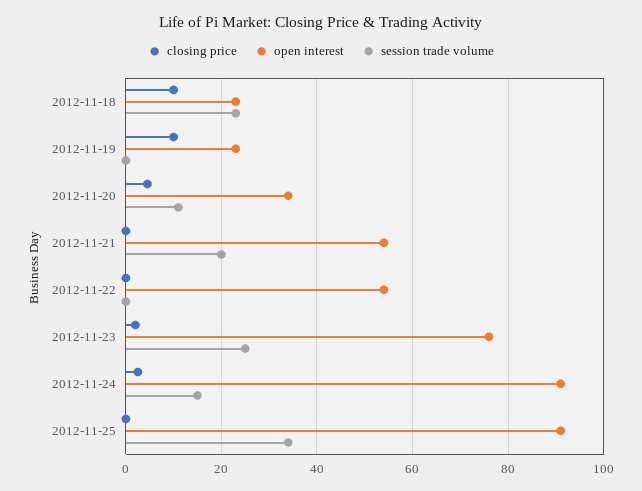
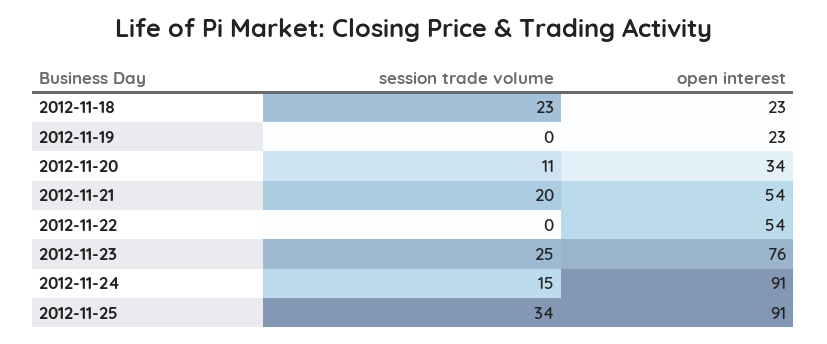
  {
-   "closing price": {
-     "2012-11-18": 10,
-     "2012-11-19": 10,
-     "2012-11-20": 4,
-     "2012-11-21": 0,
-     "2012-11-22": 0,
-     "2012-11-23": 2,
-     "2012-11-24": 2,
-     "2012-11-25": 0
-   },
    "open interest": {
      "2012-11-18": 23,
      "2012-11-19": 23,
      "2012-11-20": 34,
      "2012-11-21": 54,
      "2012-11-22": 54,
      "2012-11-23": 76,
      "2012-11-24": 91,
      "2012-11-25": 91
    },
    "session trade volume": {
      "2012-11-18": 23,
      "2012-11-19": 0,
      "2012-11-20": 11,
      "2012-11-21": 20,
      "2012-11-22": 0,
      "2012-11-23": 25,
      "2012-11-24": 15,
      "2012-11-25": 34
    }
  }

